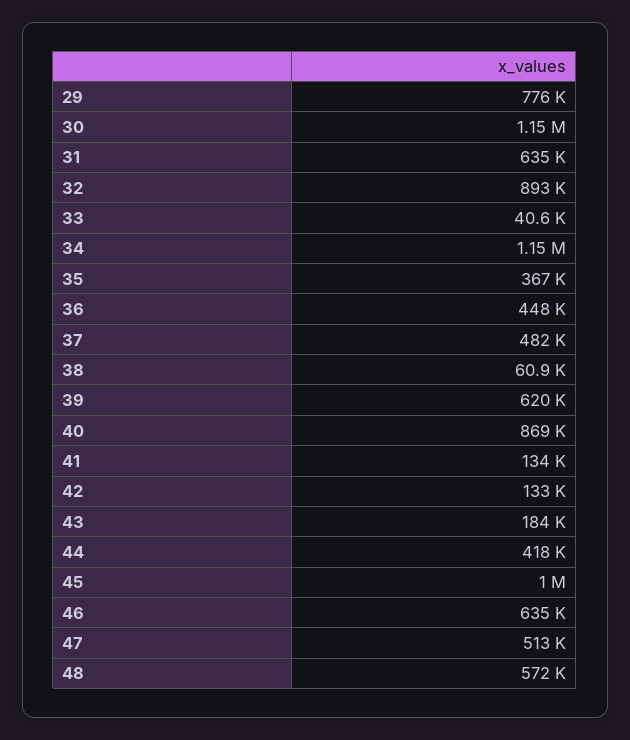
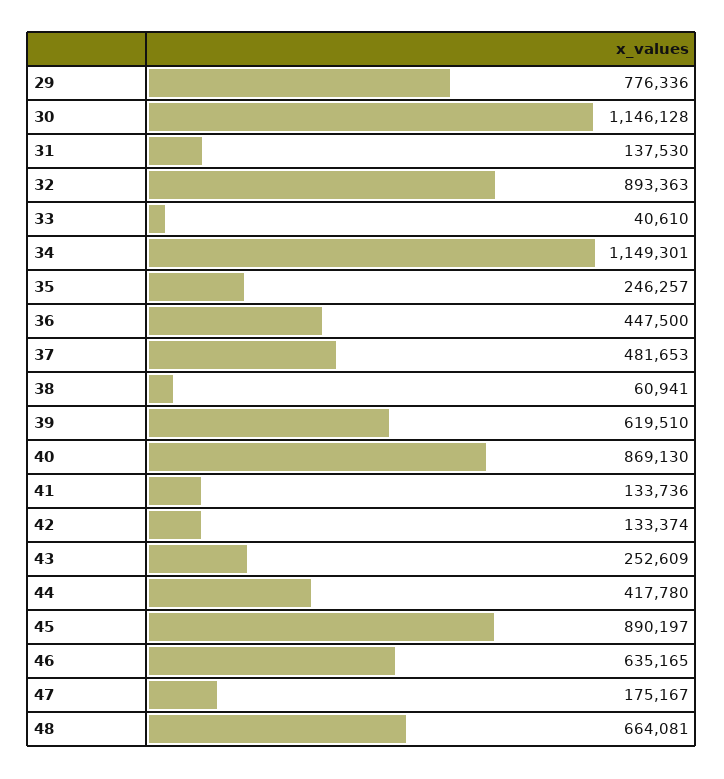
  {
    "29": 776336,
    "30": 1146128,
-   "31": 635000,
+   "31": 137530,
    "32": 893363,
    "33": 40610,
    "34": 1149301,
-   "35": 367000,
+   "35": 246257,
    "36": 447500,
    "37": 481653,
    "38": 60941,
    "39": 619510,
    "40": 869130,
    "41": 133736,
    "42": 133374,
-   "43": 184000,
+   "43": 252609,
    "44": 417780,
-   "45": 1000000,
+   "45": 890197,
    "46": 635165,
-   "47": 513000,
+   "47": 175167,
-   "48": 572000
+   "48": 664081
  }

